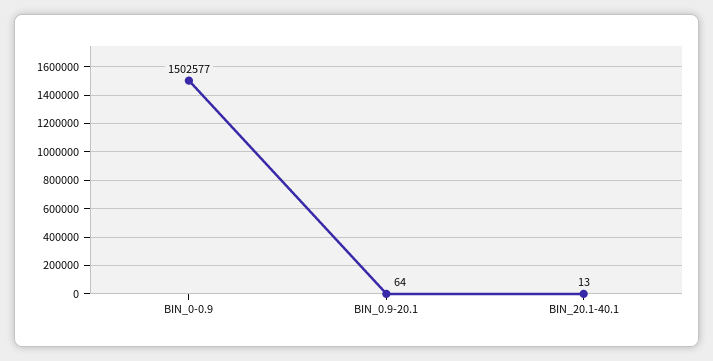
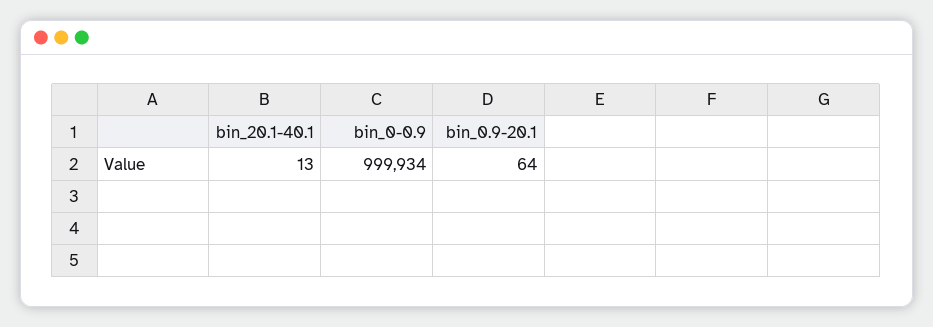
  {
-   "BIN_0-0.9": 1502577,
+   "BIN_0-0.9": 999934,
    "BIN_0.9-20.1": 64,
    "BIN_20.1-40.1": 13
  }

